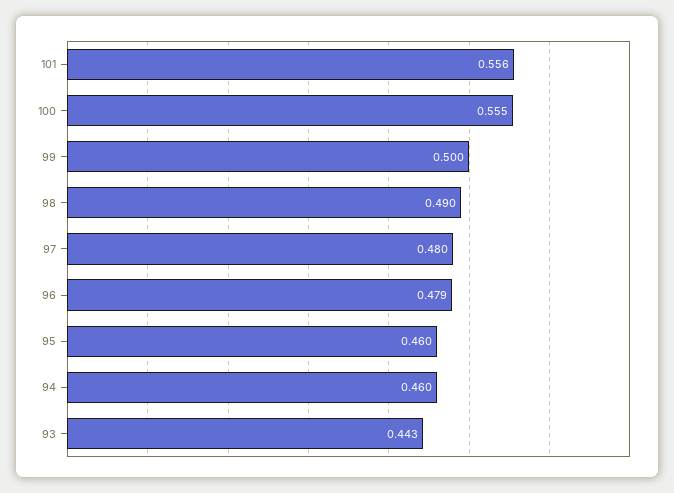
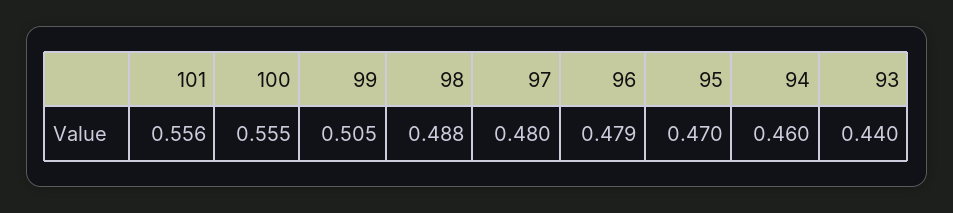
  {
    "101": 0.556,
    "100": 0.555,
-   "99": 0.5,
+   "99": 0.505,
-   "98": 0.49,
+   "98": 0.488,
    "97": 0.48,
    "96": 0.479,
-   "95": 0.46,
+   "95": 0.47,
    "94": 0.46,
-   "93": 0.443
+   "93": 0.44
  }

